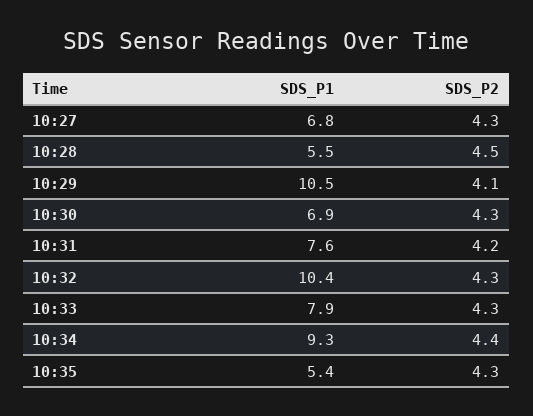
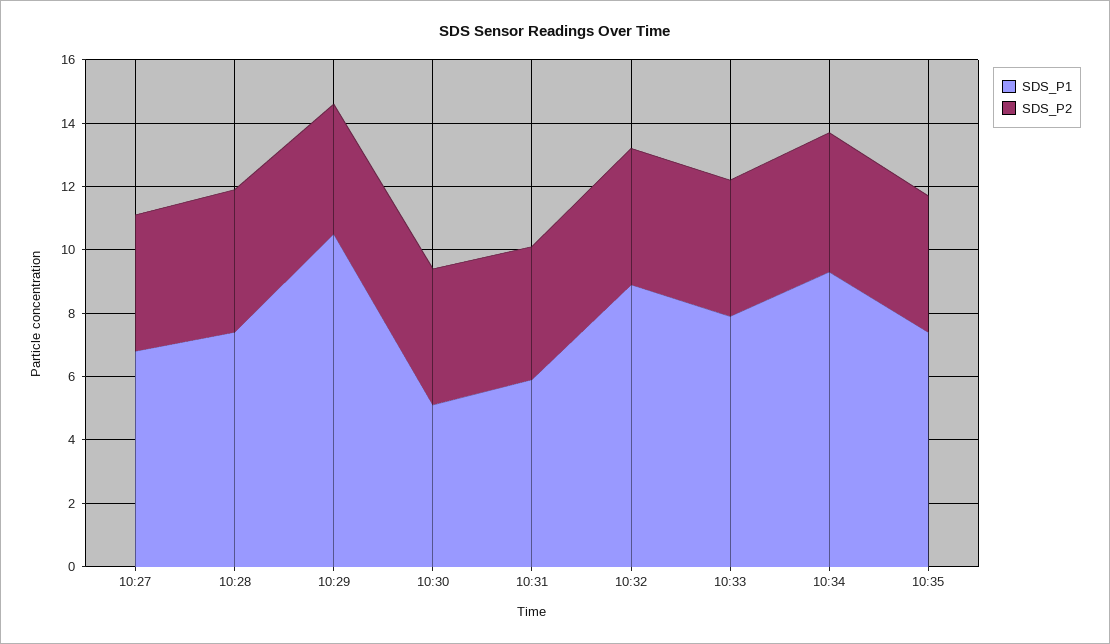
  {
    "SDS_P1": {
      "10:27": 6.8,
-     "10:28": 5.5,
+     "10:28": 7.5,
      "10:29": 10.5,
-     "10:30": 6.9,
+     "10:30": 5,
-     "10:31": 7.6,
+     "10:31": 6,
-     "10:32": 10.4,
+     "10:32": 9,
      "10:33": 7.9,
      "10:34": 9.3,
-     "10:35": 5.4
+     "10:35": 7.5
    },
    "SDS_P2": {
      "10:27": 4.3,
      "10:28": 4.5,
      "10:29": 4.1,
      "10:30": 4.3,
      "10:31": 4.2,
      "10:32": 4.3,
      "10:33": 4.3,
      "10:34": 4.4,
      "10:35": 4.3
    }
  }

